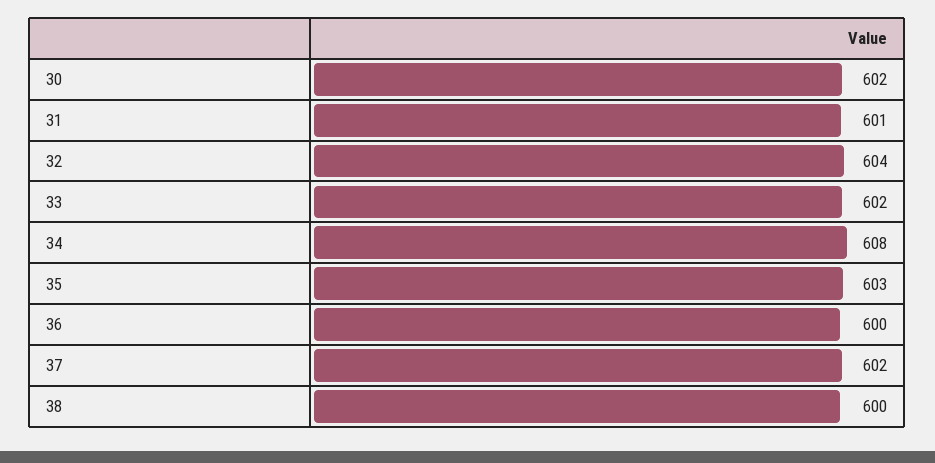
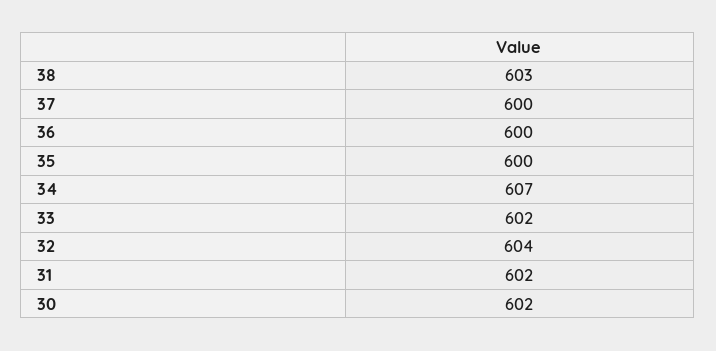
  {
    "30": 602,
-   "31": 601,
+   "31": 602,
    "32": 604,
    "33": 602,
-   "34": 608,
+   "34": 607,
-   "35": 603,
+   "35": 600,
    "36": 600,
-   "37": 602,
+   "37": 600,
-   "38": 600
+   "38": 603
  }

